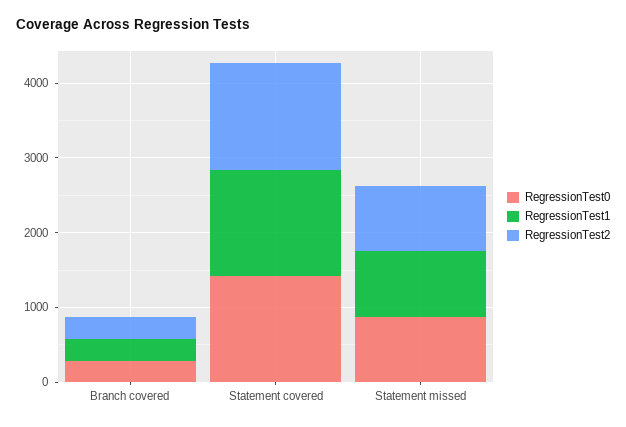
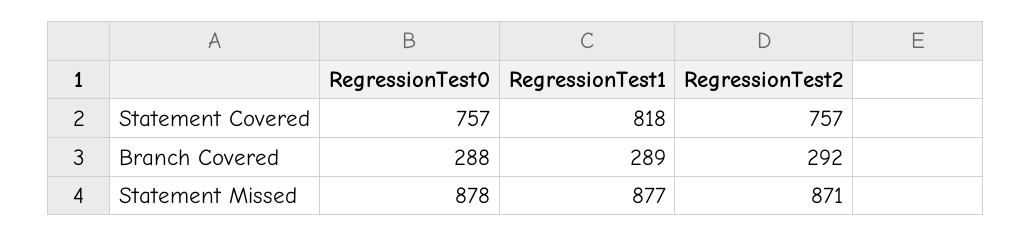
  {
    "RegressionTest0": {
      "Branch covered": 288,
-     "Statement covered": 1400,
+     "Statement covered": 757,
      "Statement missed": 878
    },
    "RegressionTest1": {
      "Branch covered": 289,
-     "Statement covered": 1400,
+     "Statement covered": 818,
      "Statement missed": 877
    },
    "RegressionTest2": {
      "Branch covered": 292,
-     "Statement covered": 1400,
+     "Statement covered": 757,
      "Statement missed": 871
    }
  }

